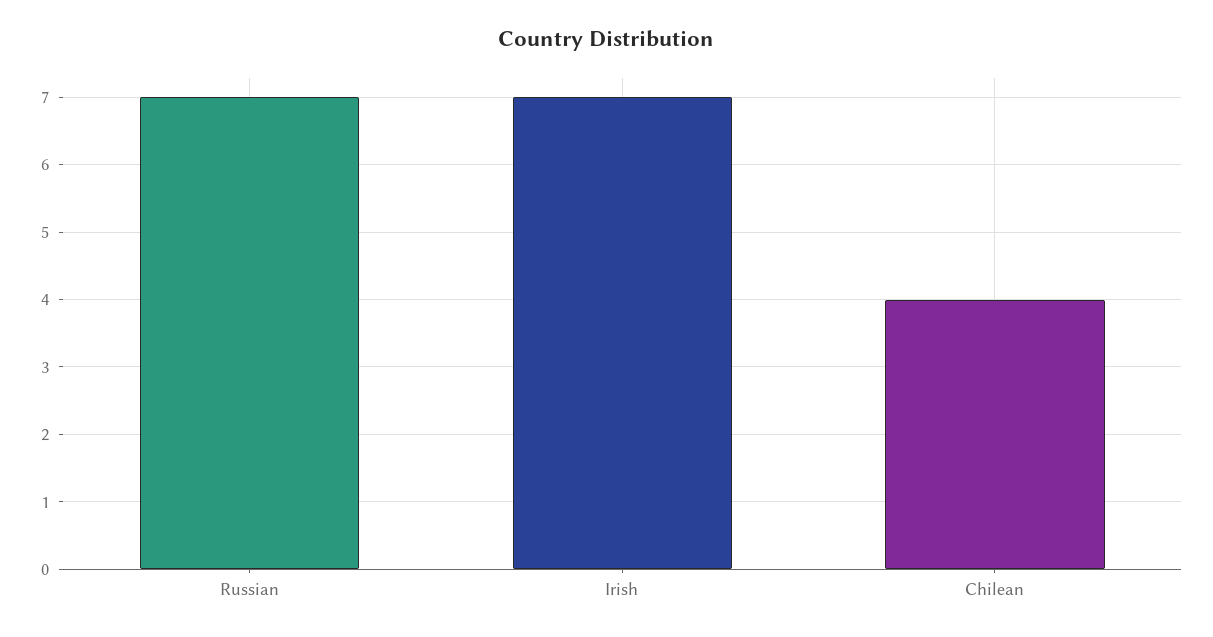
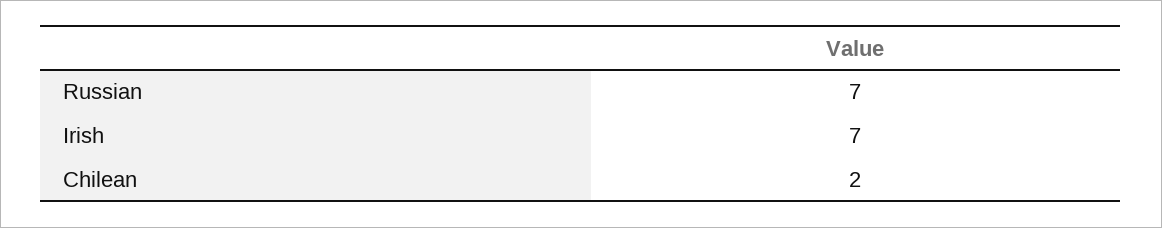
  {
    "Russian": 7,
    "Irish": 7,
-   "Chilean": 4
+   "Chilean": 2
  }

